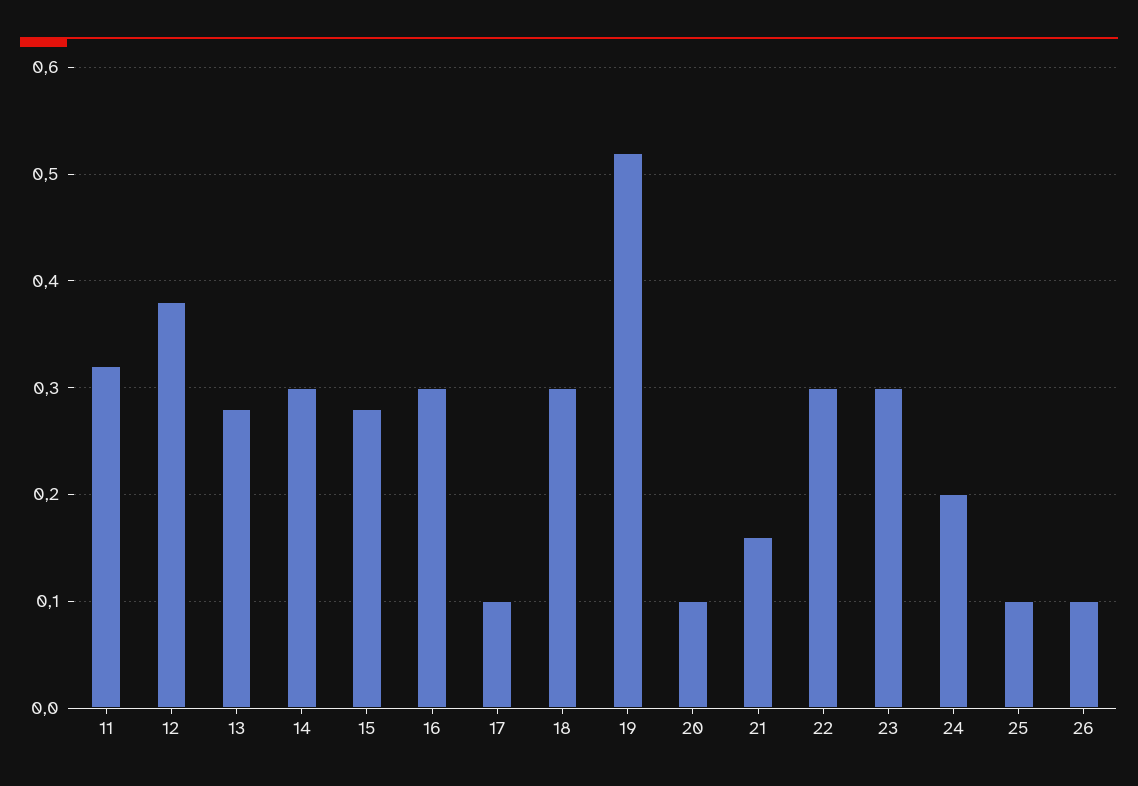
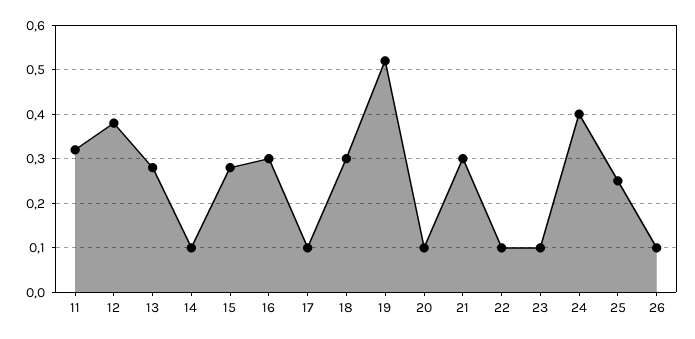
  {
    "11": 0.32,
    "12": 0.38,
    "13": 0.28,
-   "14": 0.3,
+   "14": 0.1,
    "15": 0.28,
    "16": 0.3,
    "17": 0.1,
    "18": 0.3,
    "19": 0.52,
    "20": 0.1,
-   "21": 0.16,
+   "21": 0.3,
-   "22": 0.3,
+   "22": 0.1,
-   "23": 0.3,
+   "23": 0.1,
-   "24": 0.2,
+   "24": 0.4,
-   "25": 0.1,
+   "25": 0.25,
    "26": 0.1
  }

